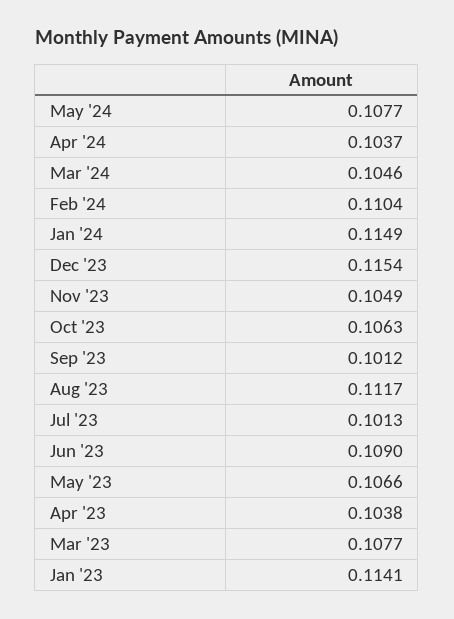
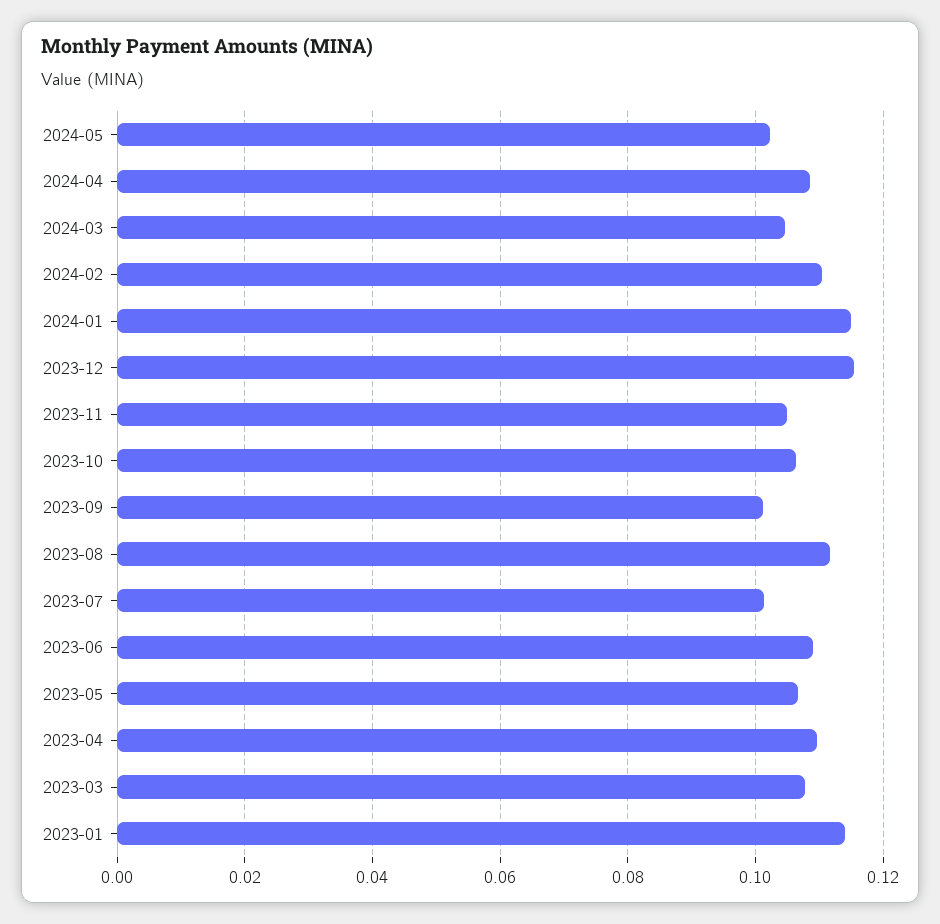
  {
-   "May '24": 0.1077,
+   "May '24": 0.102,
-   "Apr '24": 0.1037,
+   "Apr '24": 0.108,
    "Mar '24": 0.1046,
    "Feb '24": 0.1104,
    "Jan '24": 0.1149,
    "Dec '23": 0.1154,
    "Nov '23": 0.1049,
    "Oct '23": 0.1063,
    "Sep '23": 0.1012,
    "Aug '23": 0.1117,
    "Jul '23": 0.1013,
    "Jun '23": 0.109,
    "May '23": 0.1066,
-   "Apr '23": 0.1038,
+   "Apr '23": 0.11,
    "Mar '23": 0.1077,
    "Jan '23": 0.1141
  }

